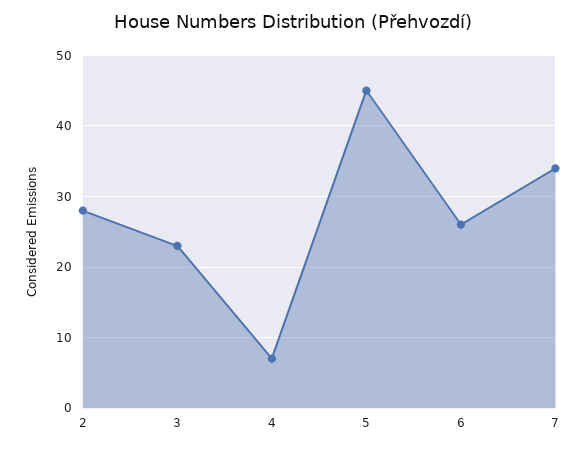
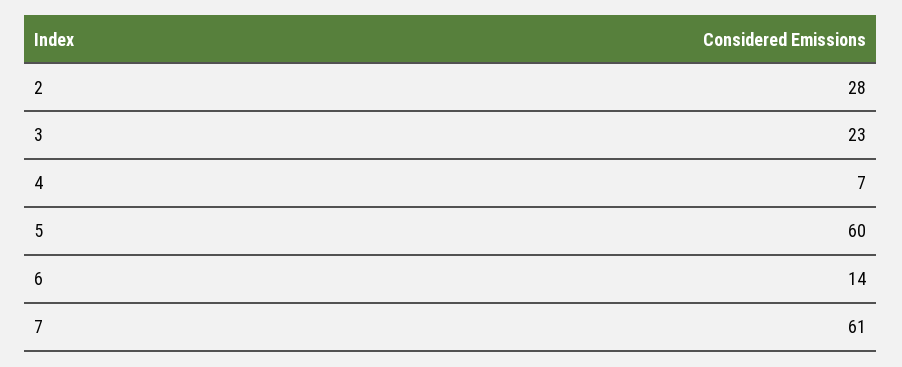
  {
    "2": 28,
    "3": 23,
    "4": 7,
-   "5": 45,
+   "5": 60,
-   "6": 26,
+   "6": 14,
-   "7": 34
+   "7": 61
  }

